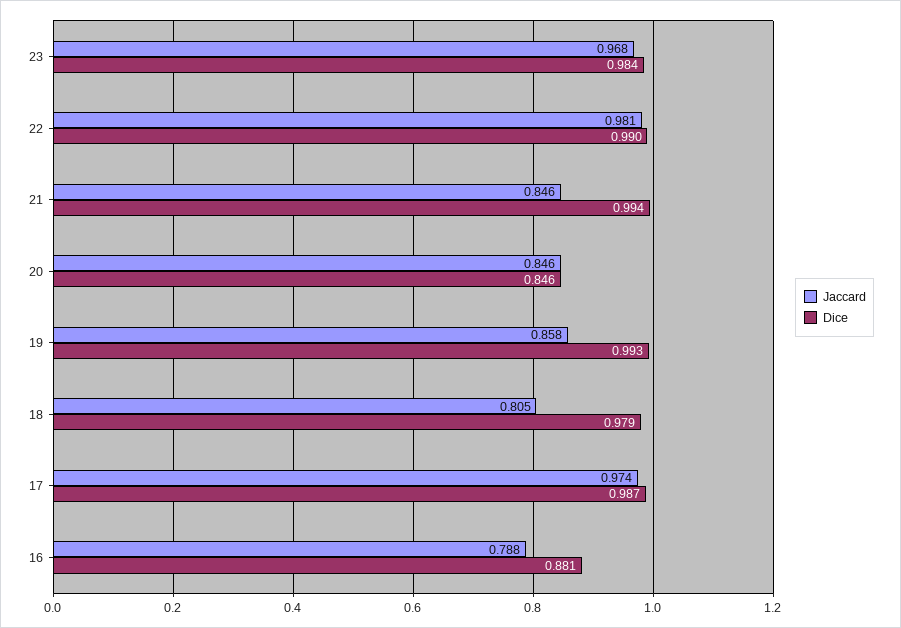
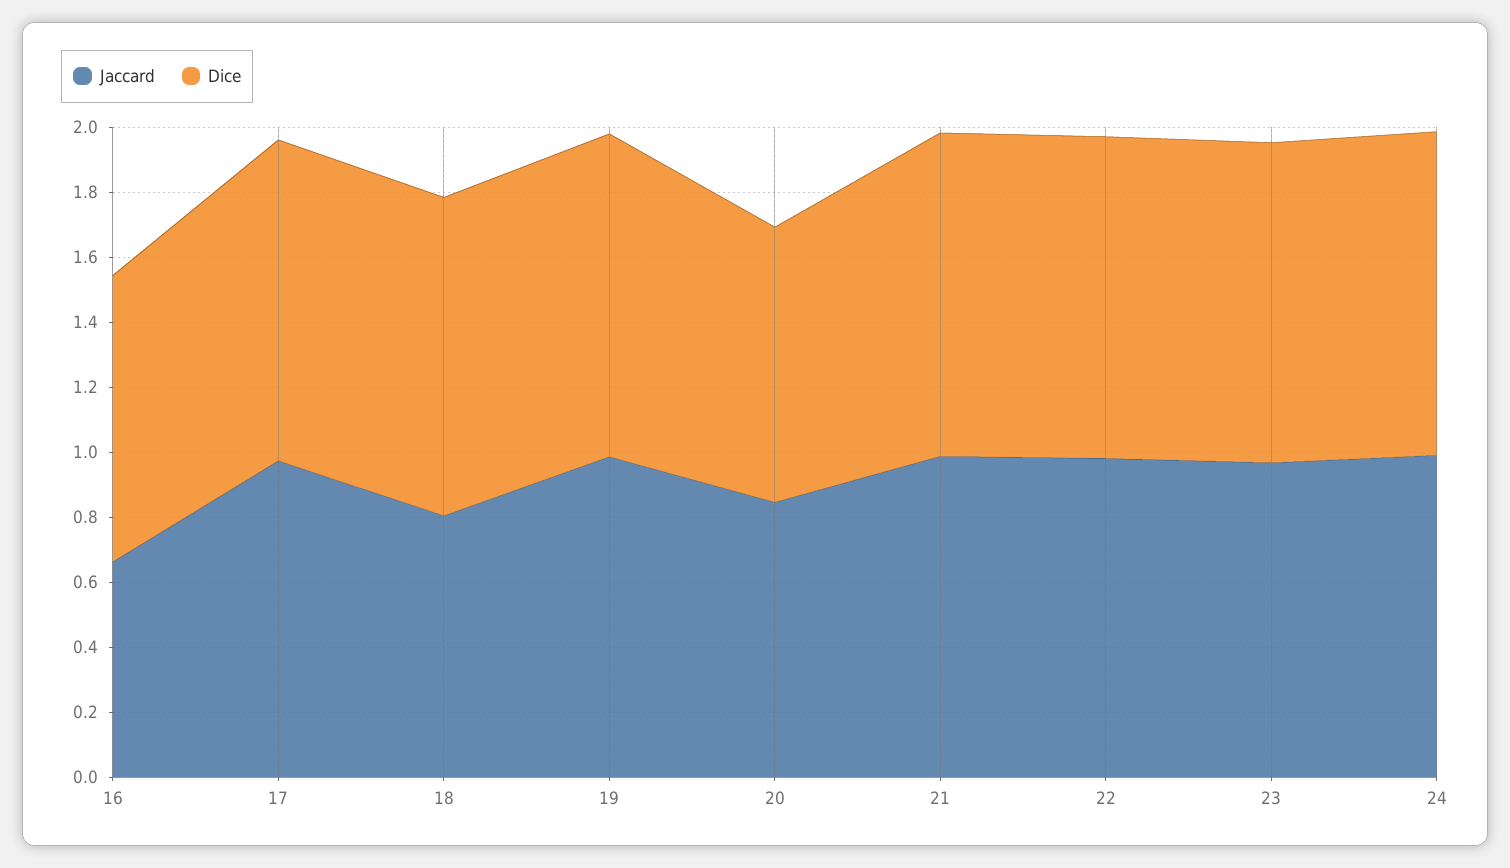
  {
    "Jaccard": {
      "23": 0.968,
      "22": 0.981,
-     "21": 0.846,
+     "21": 1,
      "20": 0.846,
-     "19": 0.858,
+     "19": 1,
      "18": 0.805,
      "17": 0.974,
-     "16": 0.788
+     "16": 0.65,
+     "24": 1
    },
    "Dice": {
      "23": 0.984,
      "22": 0.99,
      "21": 0.994,
      "20": 0.846,
      "19": 0.993,
      "18": 0.979,
      "17": 0.987,
-     "16": 0.881
+     "16": 0.881,
+     "24": 1
    }
  }

